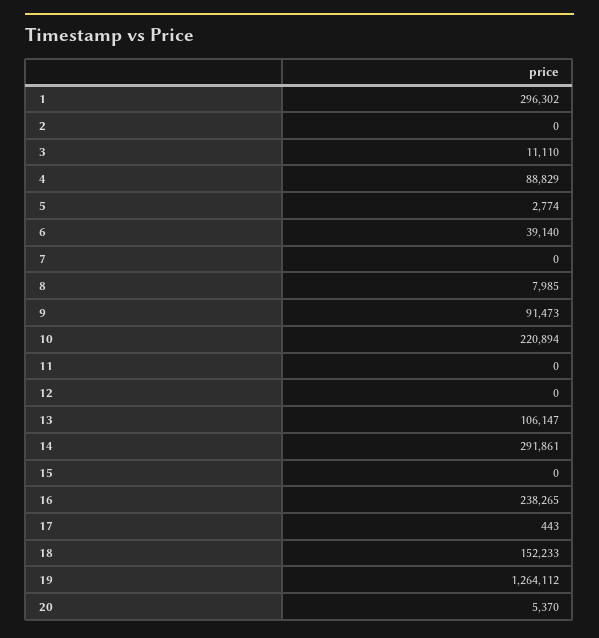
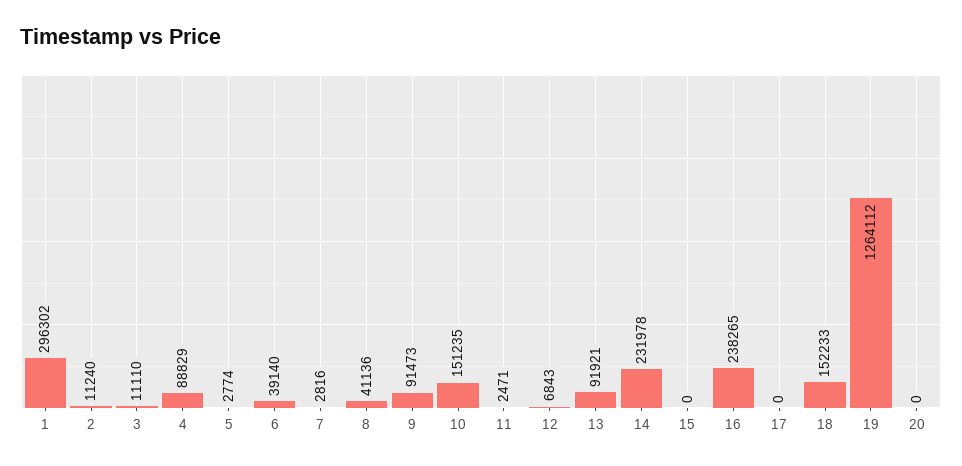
  {
    "1": 296302,
-   "2": 0,
+   "2": 11240,
    "3": 11110,
    "4": 88829,
    "5": 2774,
    "6": 39140,
-   "7": 0,
+   "7": 2816,
-   "8": 7985,
+   "8": 41136,
    "9": 91473,
-   "10": 220894,
+   "10": 151235,
-   "11": 0,
+   "11": 2471,
-   "12": 0,
+   "12": 6843,
-   "13": 106147,
+   "13": 91921,
-   "14": 291861,
+   "14": 231978,
    "15": 0,
    "16": 238265,
-   "17": 443,
+   "17": 0,
    "18": 152233,
    "19": 1264112,
-   "20": 5370
+   "20": 0
  }

